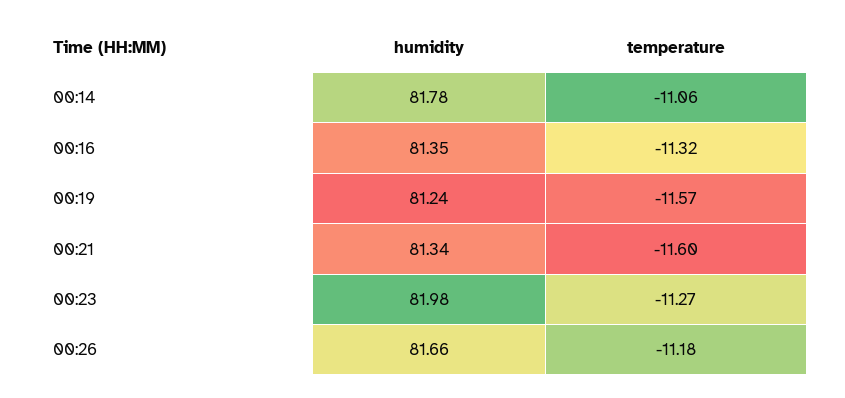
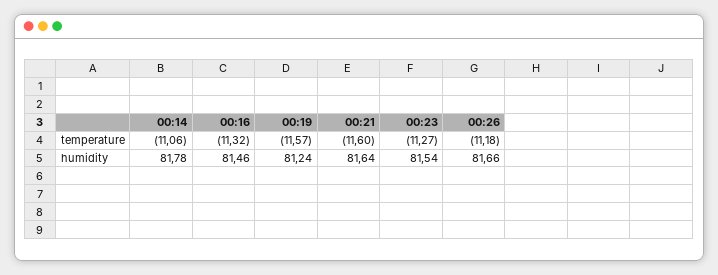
  {
    "humidity": {
      "00:14": 81.78,
-     "00:16": 81.35,
+     "00:16": 81.46,
      "00:19": 81.24,
-     "00:21": 81.34,
+     "00:21": 81.64,
-     "00:23": 81.98,
+     "00:23": 81.54,
      "00:26": 81.66
    },
    "temperature": {
      "00:14": -11.06,
      "00:16": -11.32,
      "00:19": -11.57,
      "00:21": -11.6,
      "00:23": -11.27,
      "00:26": -11.18
    }
  }

